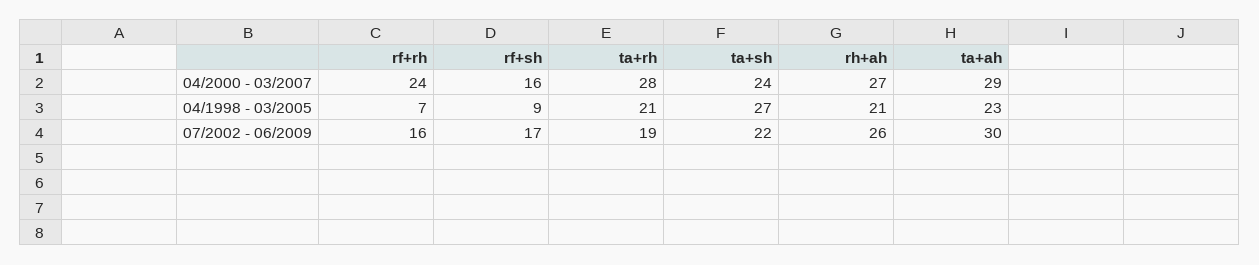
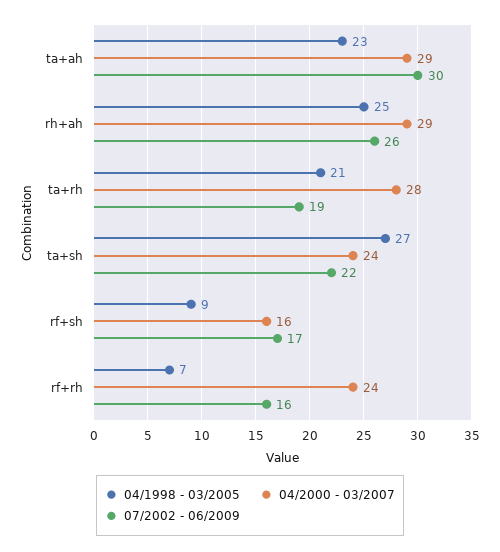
  {
    "04/2000 - 03/2007": {
      "rf+rh": 24,
      "rf+sh": 16,
      "ta+rh": 28,
      "ta+sh": 24,
-     "rh+ah": 27,
+     "rh+ah": 29,
      "ta+ah": 29
    },
    "04/1998 - 03/2005": {
      "rf+rh": 7,
      "rf+sh": 9,
      "ta+rh": 21,
      "ta+sh": 27,
-     "rh+ah": 21,
+     "rh+ah": 25,
      "ta+ah": 23
    },
    "07/2002 - 06/2009": {
      "rf+rh": 16,
      "rf+sh": 17,
      "ta+rh": 19,
      "ta+sh": 22,
      "rh+ah": 26,
      "ta+ah": 30
    }
  }

